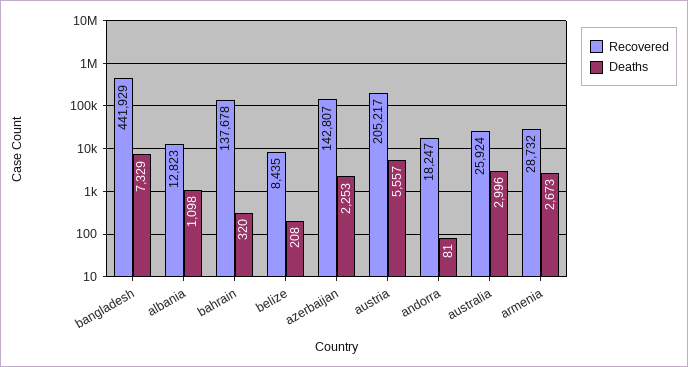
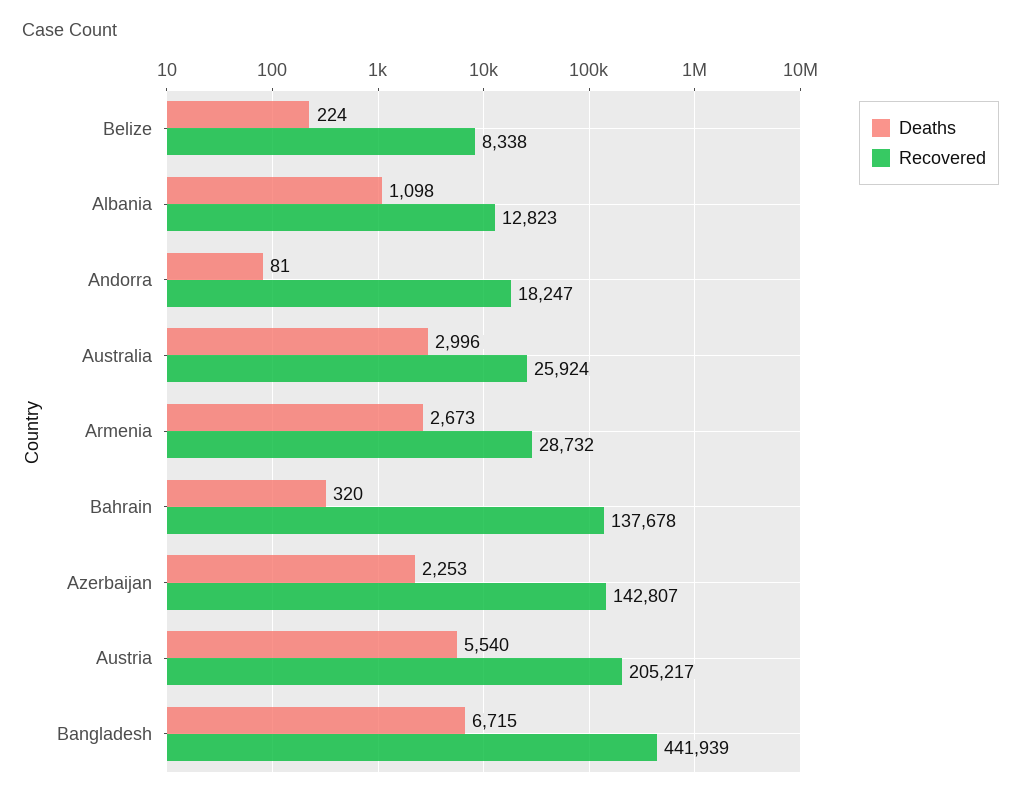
  {
    "Recovered": {
-     "bangladesh": 441929,
+     "bangladesh": 441939,
      "albania": 12823,
      "bahrain": 137678,
-     "belize": 8435,
+     "belize": 8338,
      "azerbaijan": 142807,
      "austria": 205217,
      "andorra": 18247,
      "australia": 25924,
      "armenia": 28732
    },
    "Deaths": {
-     "bangladesh": 7329,
+     "bangladesh": 6715,
      "albania": 1098,
      "bahrain": 320,
-     "belize": 208,
+     "belize": 224,
      "azerbaijan": 2253,
-     "austria": 5557,
+     "austria": 5540,
      "andorra": 81,
      "australia": 2996,
      "armenia": 2673
    }
  }

